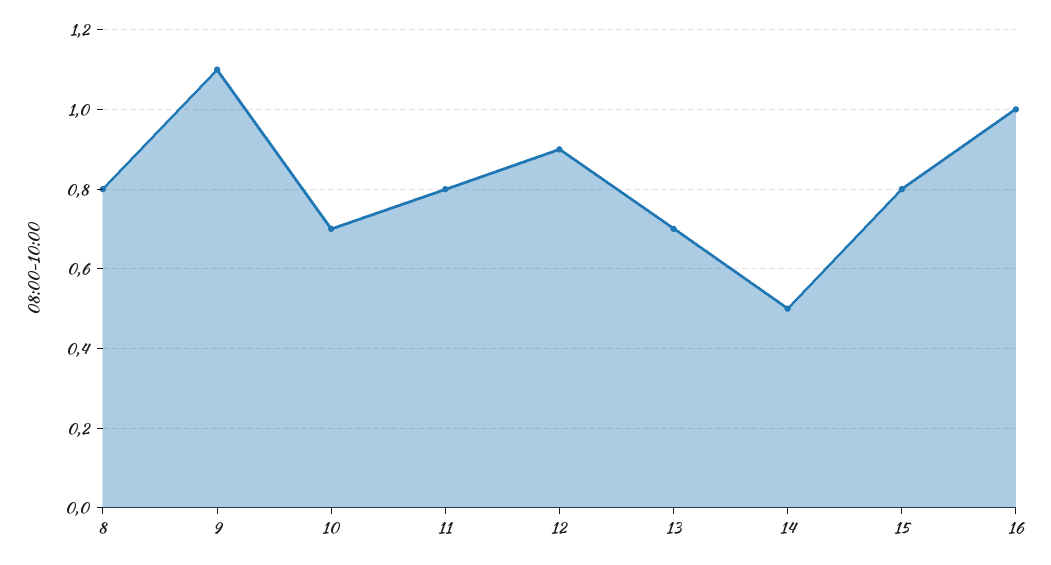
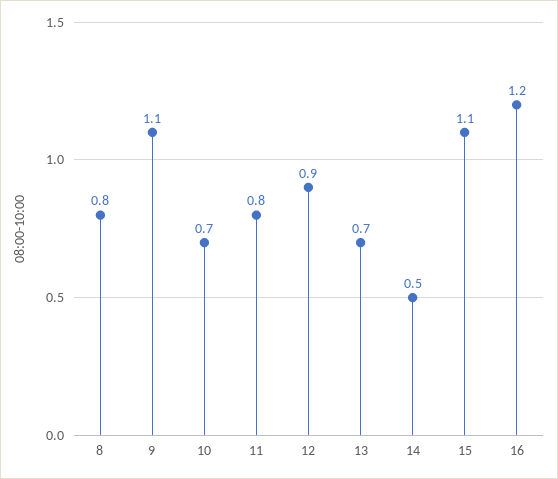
  {
    "8": 0.8,
    "9": 1.1,
    "10": 0.7,
    "11": 0.8,
    "12": 0.9,
    "13": 0.7,
    "14": 0.5,
-   "15": 0.8,
+   "15": 1.1,
-   "16": 1
+   "16": 1.2
  }

